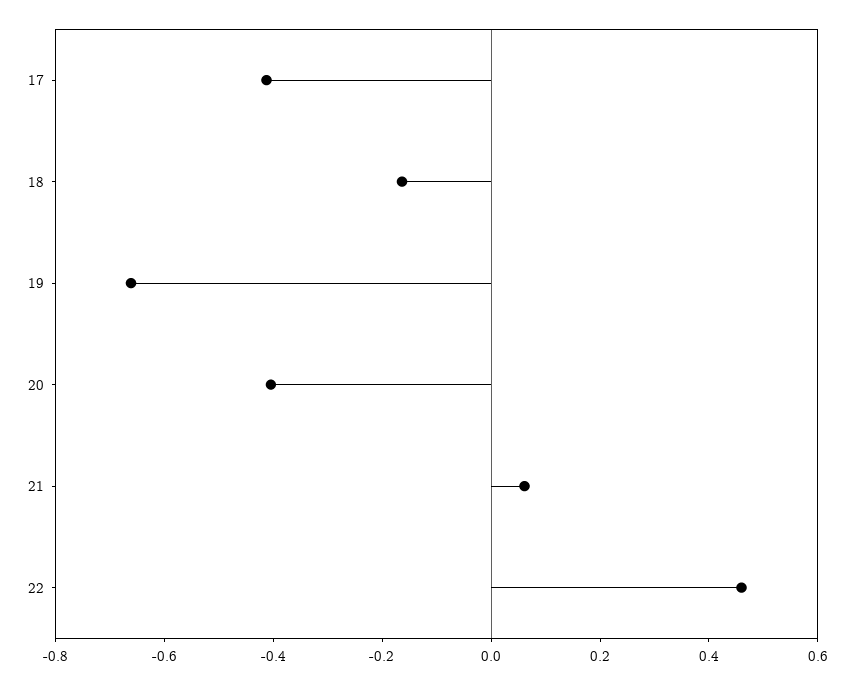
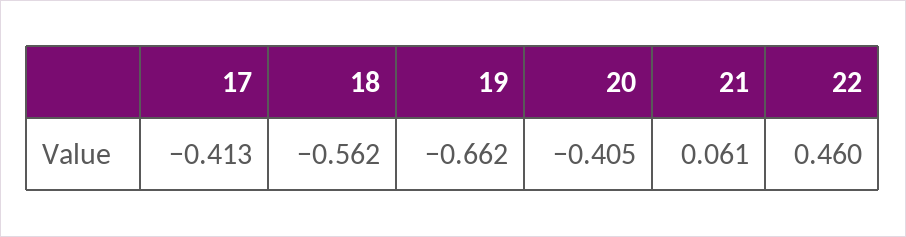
  {
    "17": -0.413,
-   "18": -0.15,
+   "18": -0.562,
    "19": -0.662,
    "20": -0.405,
    "21": 0.061,
    "22": 0.46
  }

